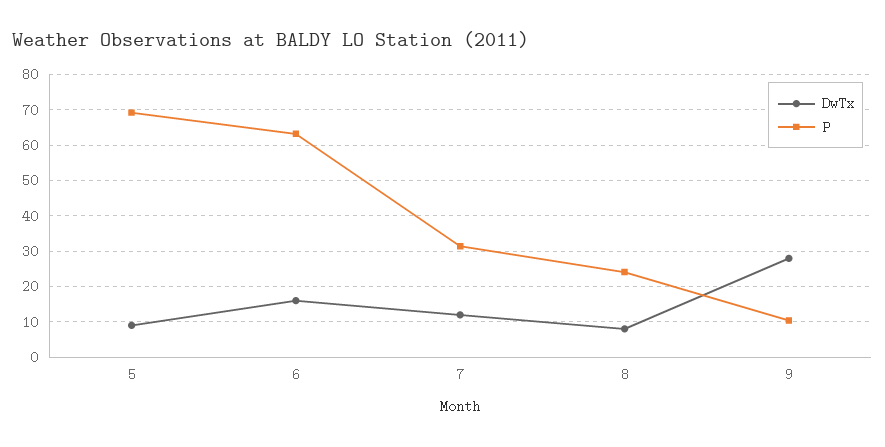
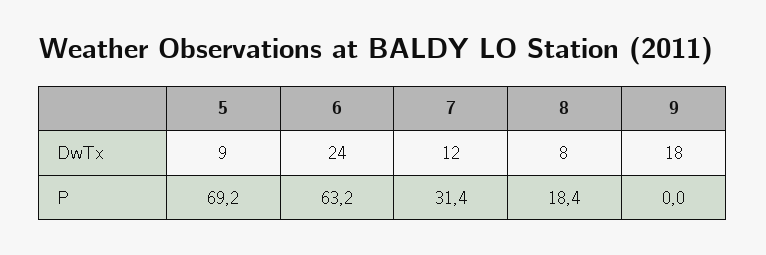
  {
    "DwTx": {
      "5": 9,
-     "6": 16,
+     "6": 24,
      "7": 12,
      "8": 8,
-     "9": 28
+     "9": 18
    },
    "P": {
      "5": 69.2,
      "6": 63.2,
      "7": 31.4,
-     "8": 24,
+     "8": 18.4,
-     "9": 10
+     "9": 0
    }
  }

